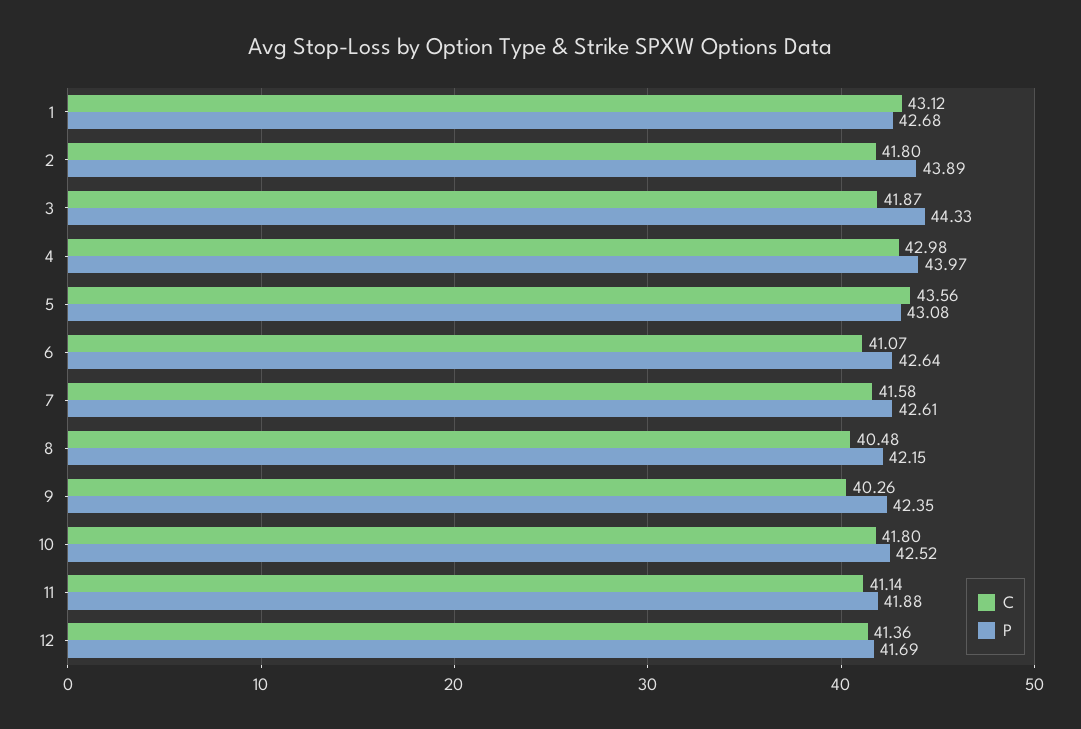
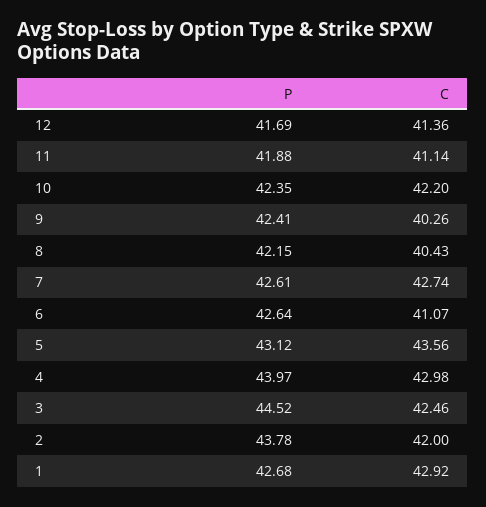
  {
    "C": {
-     "1": 43.12,
+     "1": 42.92,
-     "2": 41.8,
+     "2": 42,
-     "3": 41.87,
+     "3": 42.46,
      "4": 42.98,
      "5": 43.56,
      "6": 41.07,
-     "7": 41.58,
+     "7": 42.74,
-     "8": 40.48,
+     "8": 40.43,
      "9": 40.26,
-     "10": 41.8,
+     "10": 42.2,
      "11": 41.14,
      "12": 41.36
    },
    "P": {
      "1": 42.68,
-     "2": 43.89,
+     "2": 43.78,
-     "3": 44.33,
+     "3": 44.52,
      "4": 43.97,
-     "5": 43.08,
+     "5": 43.12,
      "6": 42.64,
      "7": 42.61,
      "8": 42.15,
-     "9": 42.35,
+     "9": 42.41,
-     "10": 42.52,
+     "10": 42.35,
      "11": 41.88,
      "12": 41.69
    }
  }

